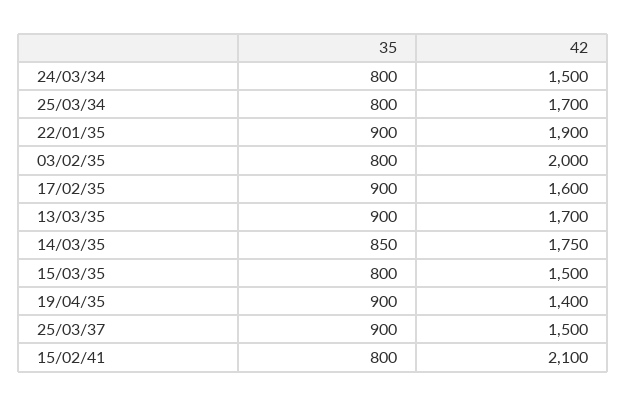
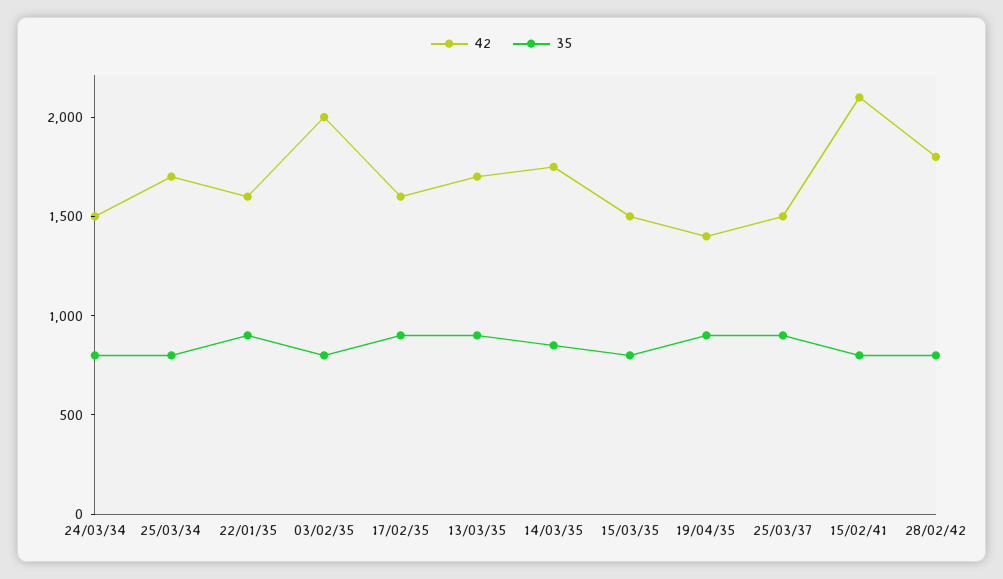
  {
    "35": {
      "24/03/34": 800,
      "25/03/34": 800,
      "22/01/35": 900,
      "03/02/35": 800,
      "17/02/35": 900,
      "13/03/35": 900,
      "14/03/35": 850,
      "15/03/35": 800,
      "19/04/35": 900,
      "25/03/37": 900,
-     "15/02/41": 800
+     "15/02/41": 800,
+     "28/02/42": 800
    },
    "42": {
      "24/03/34": 1500,
      "25/03/34": 1700,
-     "22/01/35": 1900,
+     "22/01/35": 1600,
      "03/02/35": 2000,
      "17/02/35": 1600,
      "13/03/35": 1700,
      "14/03/35": 1750,
      "15/03/35": 1500,
      "19/04/35": 1400,
      "25/03/37": 1500,
-     "15/02/41": 2100
+     "15/02/41": 2100,
+     "28/02/42": 1800
    }
  }

